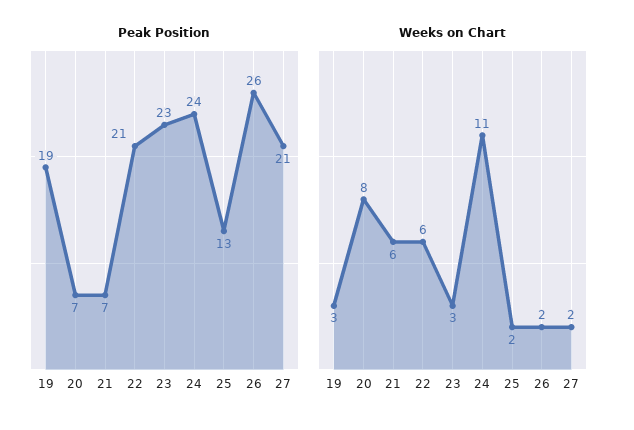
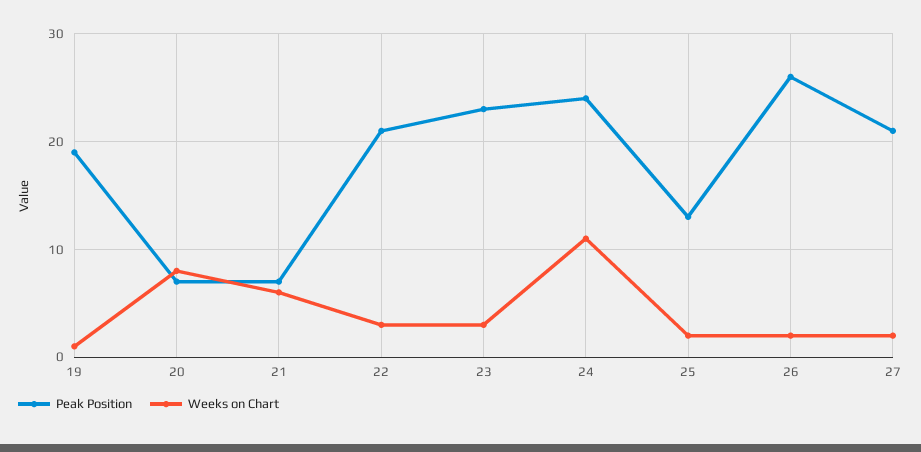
  {
    "Peak Position": {
      "19": 19,
      "20": 7,
      "21": 7,
      "22": 21,
      "23": 23,
      "24": 24,
      "25": 13,
      "26": 26,
      "27": 21
    },
    "Weeks on Chart": {
-     "19": 3,
+     "19": 1,
      "20": 8,
      "21": 6,
-     "22": 6,
+     "22": 3,
      "23": 3,
      "24": 11,
      "25": 2,
      "26": 2,
      "27": 2
    }
  }

